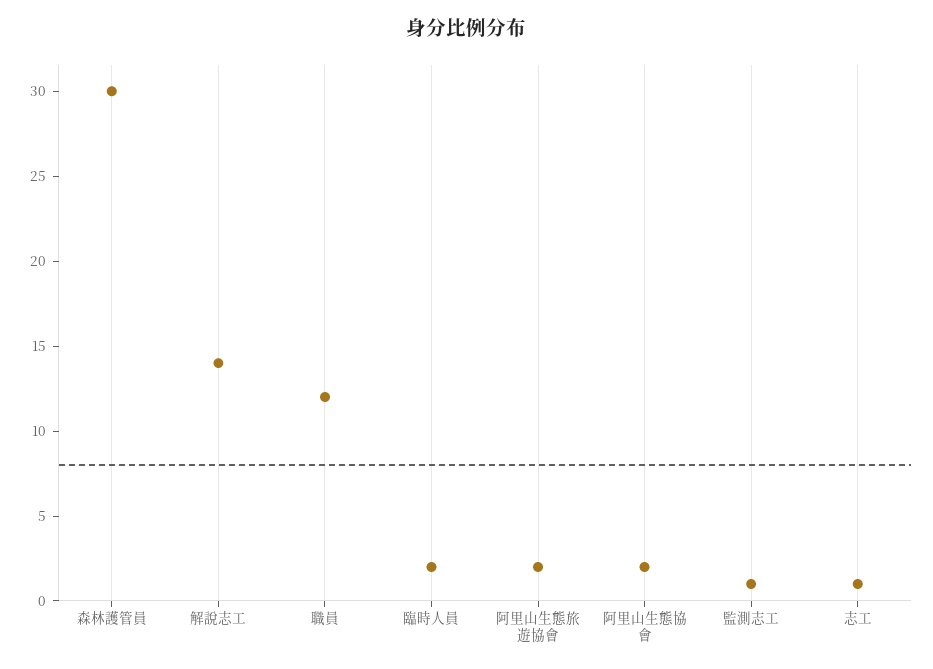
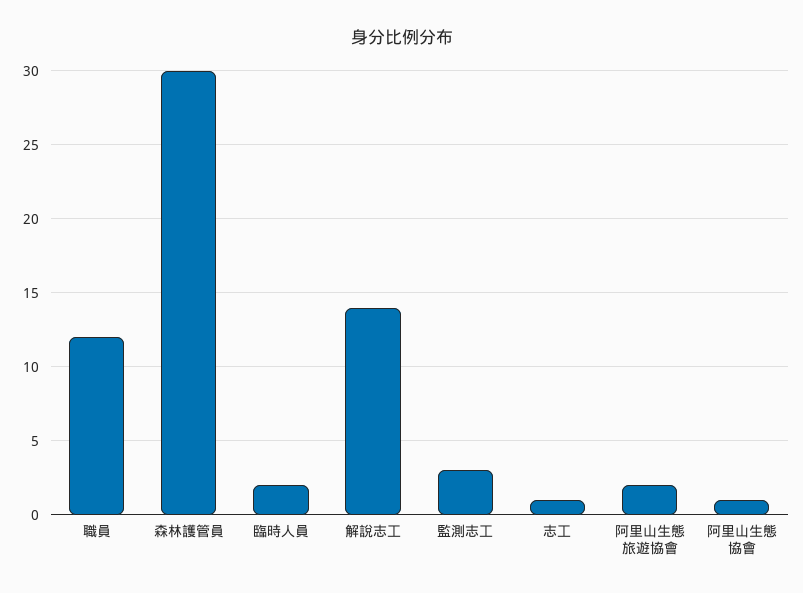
  {
    "森林護管員": 30,
    "解說志工": 14,
    "職員": 12,
    "臨時人員": 2,
    "阿里山生態旅遊協會": 2,
-   "阿里山生態協會": 2,
+   "阿里山生態協會": 1,
-   "監測志工": 1,
+   "監測志工": 3,
    "志工": 1
  }

